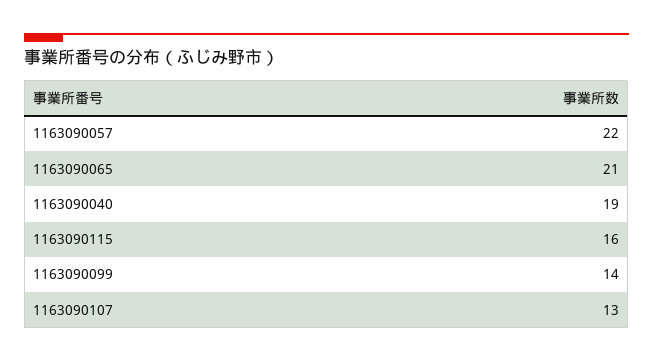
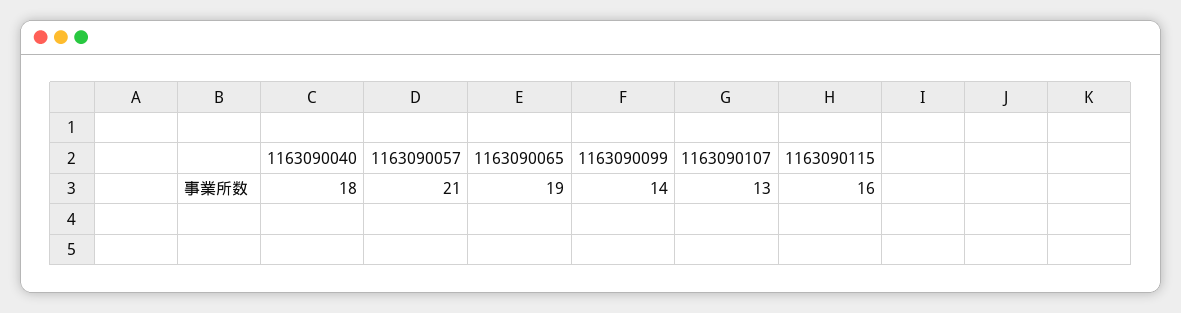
  {
-   "1163090057": 22,
+   "1163090057": 21,
-   "1163090065": 21,
+   "1163090065": 19,
-   "1163090040": 19,
+   "1163090040": 18,
    "1163090115": 16,
    "1163090099": 14,
    "1163090107": 13
  }

